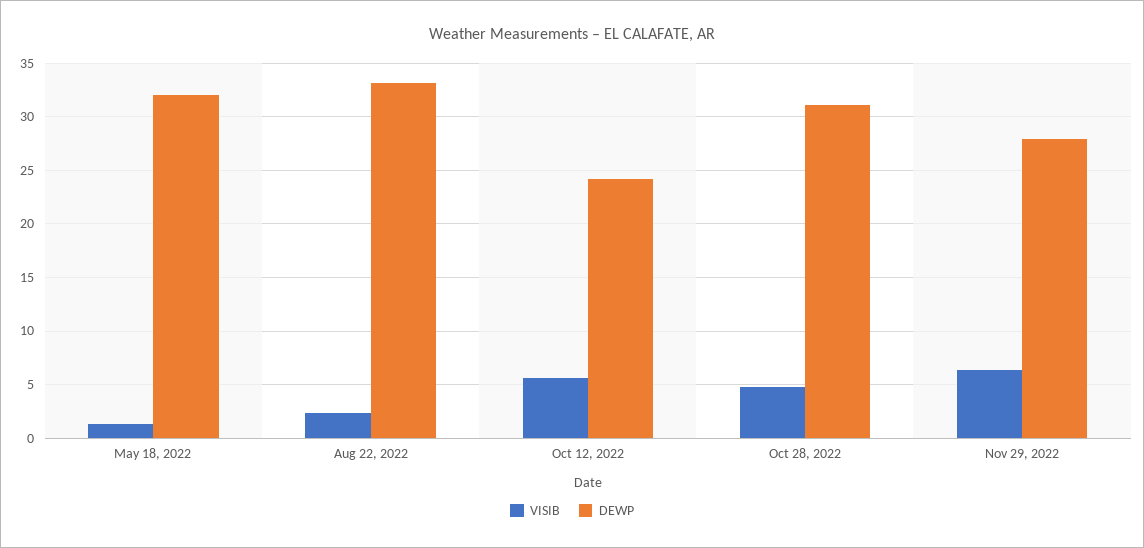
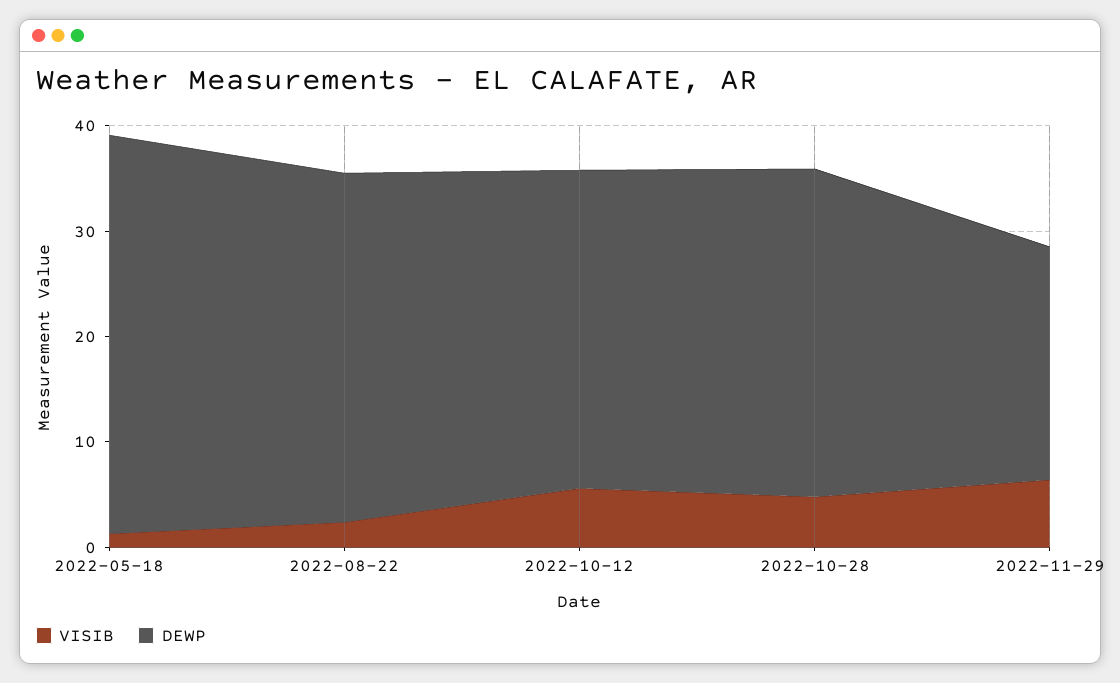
  {
    "VISIB": {
      "May 18, 2022": 1,
      "Aug 22, 2022": 2,
      "Oct 12, 2022": 6,
      "Oct 28, 2022": 5,
      "Nov 29, 2022": 6
    },
    "DEWP": {
-     "May 18, 2022": 32,
+     "May 18, 2022": 38,
      "Aug 22, 2022": 33,
-     "Oct 12, 2022": 24,
+     "Oct 12, 2022": 30,
      "Oct 28, 2022": 31,
-     "Nov 29, 2022": 28
+     "Nov 29, 2022": 22
    }
  }

